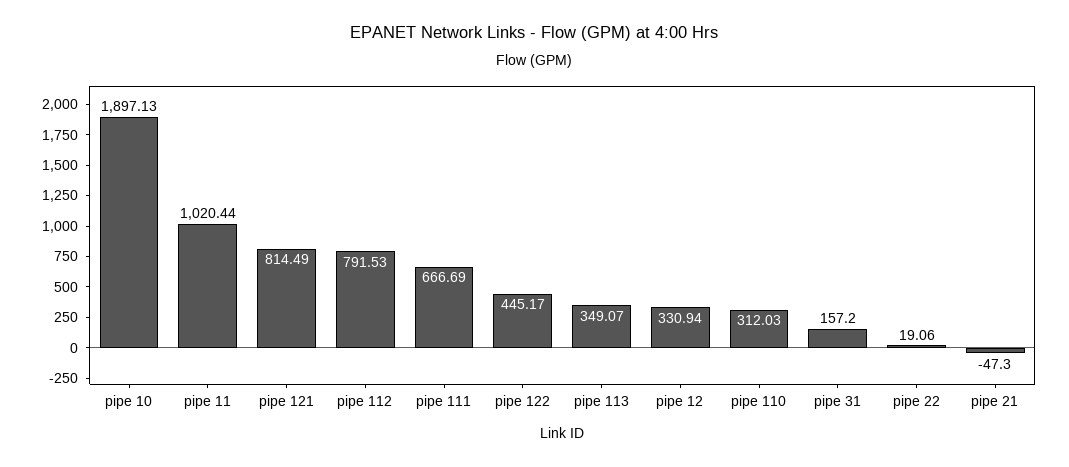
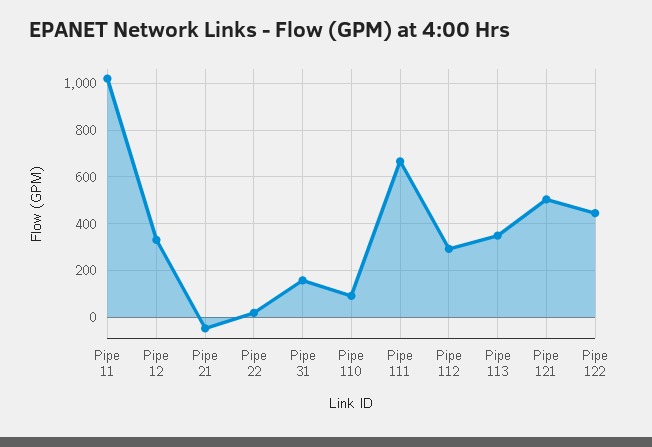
  {
-   "pipe 10": 1897.13,
    "pipe 11": 1020.44,
-   "pipe 121": 814.49,
+   "pipe 121": 500,
-   "pipe 112": 791.53,
+   "pipe 112": 300,
    "pipe 111": 666.69,
    "pipe 122": 445.17,
    "pipe 113": 349.07,
    "pipe 12": 330.94,
-   "pipe 110": 312.03,
+   "pipe 110": 100,
    "pipe 31": 157.2,
    "pipe 22": 19.06,
    "pipe 21": -47.3
  }

